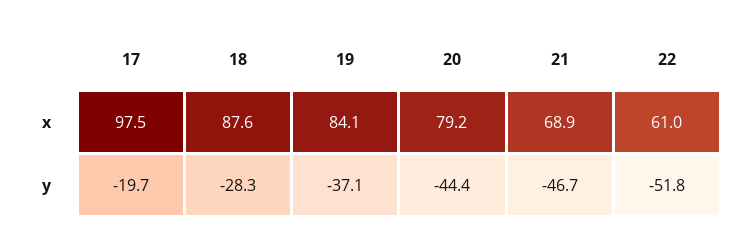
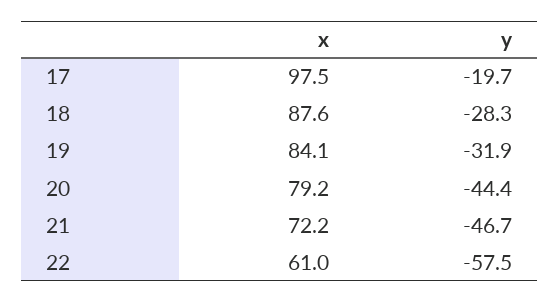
  {
    "17": {
      "x": 97.5,
      "y": -19.7
    },
    "18": {
      "x": 87.6,
      "y": -28.3
    },
    "19": {
      "x": 84.1,
-     "y": -37.1
+     "y": -31.9
    },
    "20": {
      "x": 79.2,
      "y": -44.4
    },
    "21": {
-     "x": 68.9,
+     "x": 72.2,
      "y": -46.7
    },
    "22": {
      "x": 61,
-     "y": -51.8
+     "y": -57.5
    }
  }

